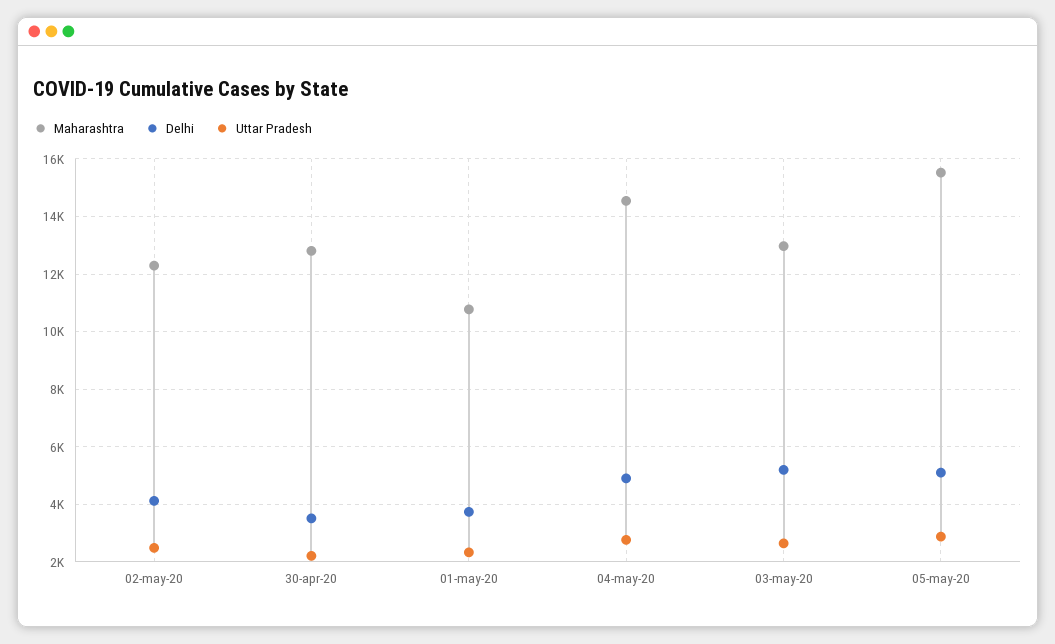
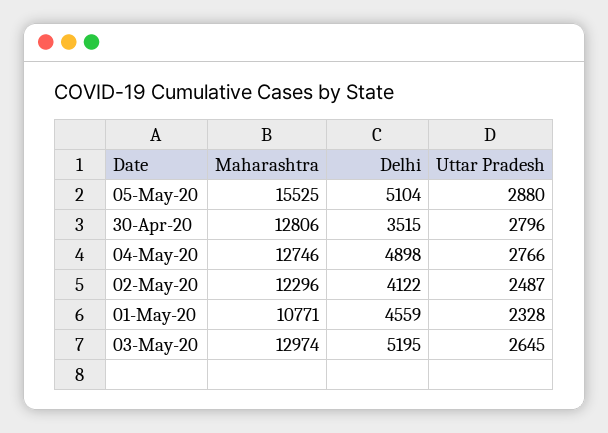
  {
    "Maharashtra": {
      "02-may-20": 12296,
      "30-apr-20": 12806,
      "01-may-20": 10771,
-     "04-may-20": 14500,
+     "04-may-20": 12746,
      "03-may-20": 12974,
      "05-may-20": 15525
    },
    "Delhi": {
      "02-may-20": 4122,
      "30-apr-20": 3515,
-     "01-may-20": 3750,
+     "01-may-20": 4559,
      "04-may-20": 4898,
      "03-may-20": 5195,
      "05-may-20": 5104
    },
    "Uttar Pradesh": {
      "02-may-20": 2487,
-     "30-apr-20": 2250,
+     "30-apr-20": 2796,
      "01-may-20": 2328,
      "04-may-20": 2766,
      "03-may-20": 2645,
      "05-may-20": 2880
    }
  }

